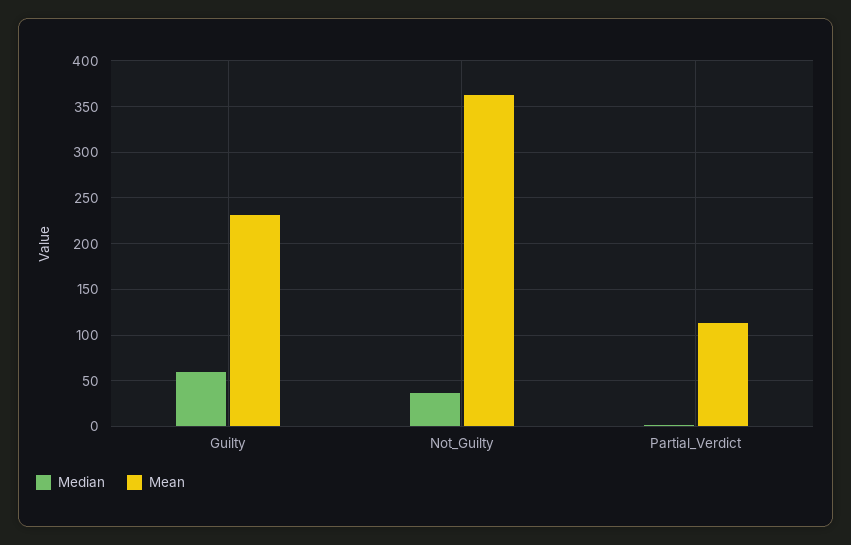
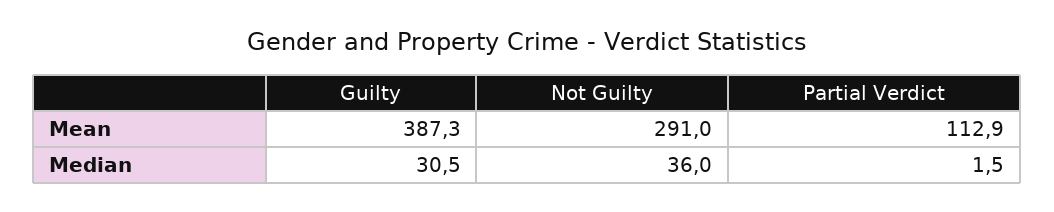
  {
    "Median": {
-     "Guilty": 60,
+     "Guilty": 30.5,
      "Not_Guilty": 36,
      "Partial_Verdict": 1.5
    },
    "Mean": {
-     "Guilty": 230,
+     "Guilty": 387.3,
-     "Not_Guilty": 360,
+     "Not_Guilty": 291,
      "Partial_Verdict": 112.9
    }
  }

